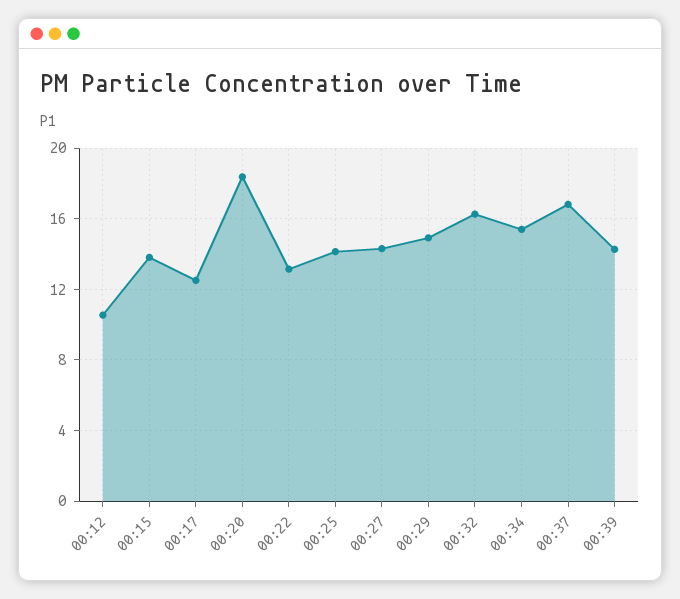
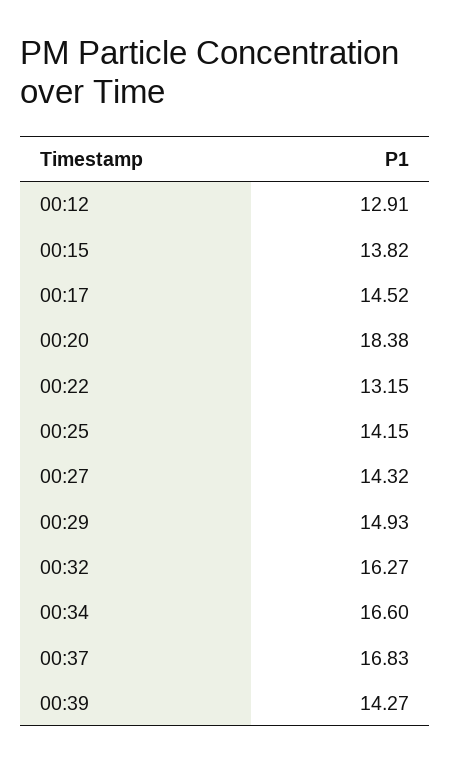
  {
-   "00:12": 10.5,
+   "00:12": 12.91,
    "00:15": 13.82,
-   "00:17": 12.5,
+   "00:17": 14.52,
    "00:20": 18.38,
    "00:22": 13.15,
    "00:25": 14.15,
    "00:27": 14.32,
    "00:29": 14.93,
    "00:32": 16.27,
-   "00:34": 15.5,
+   "00:34": 16.6,
    "00:37": 16.83,
    "00:39": 14.27
  }

